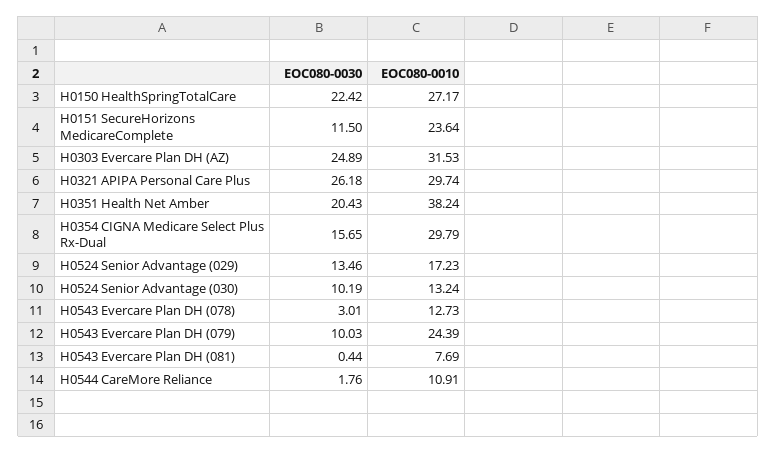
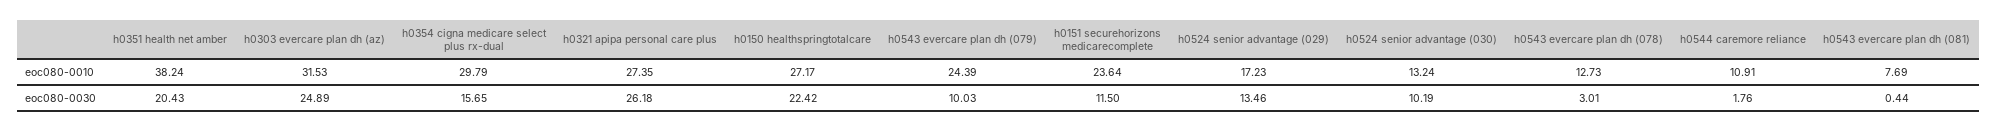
  {
    "EOC080-0030": {
      "H0150 HealthSpringTotalCare": 22.42,
      "H0151 SecureHorizons MedicareComplete": 11.5,
      "H0303 Evercare Plan DH (AZ)": 24.89,
      "H0321 APIPA Personal Care Plus": 26.18,
      "H0351 Health Net Amber": 20.43,
      "H0354 CIGNA Medicare Select Plus Rx-Dual": 15.65,
      "H0524 Senior Advantage (029)": 13.46,
      "H0524 Senior Advantage (030)": 10.19,
      "H0543 Evercare Plan DH (078)": 3.01,
      "H0543 Evercare Plan DH (079)": 10.03,
      "H0543 Evercare Plan DH (081)": 0.44,
      "H0544 CareMore Reliance": 1.76
    },
    "EOC080-0010": {
      "H0150 HealthSpringTotalCare": 27.17,
      "H0151 SecureHorizons MedicareComplete": 23.64,
      "H0303 Evercare Plan DH (AZ)": 31.53,
-     "H0321 APIPA Personal Care Plus": 29.74,
+     "H0321 APIPA Personal Care Plus": 27.35,
      "H0351 Health Net Amber": 38.24,
      "H0354 CIGNA Medicare Select Plus Rx-Dual": 29.79,
      "H0524 Senior Advantage (029)": 17.23,
      "H0524 Senior Advantage (030)": 13.24,
      "H0543 Evercare Plan DH (078)": 12.73,
      "H0543 Evercare Plan DH (079)": 24.39,
      "H0543 Evercare Plan DH (081)": 7.69,
      "H0544 CareMore Reliance": 10.91
    }
  }

